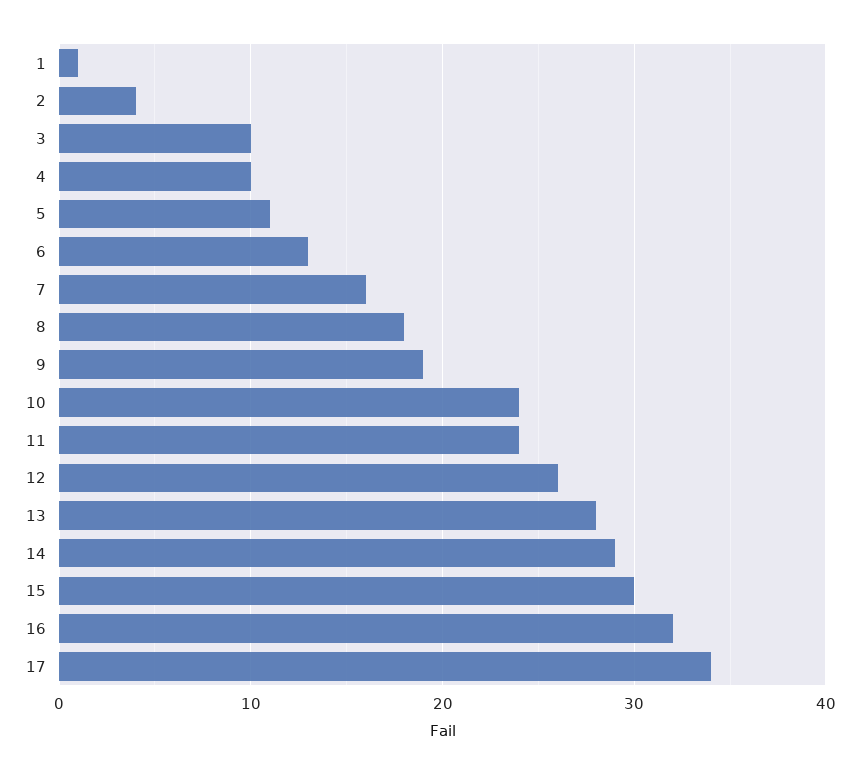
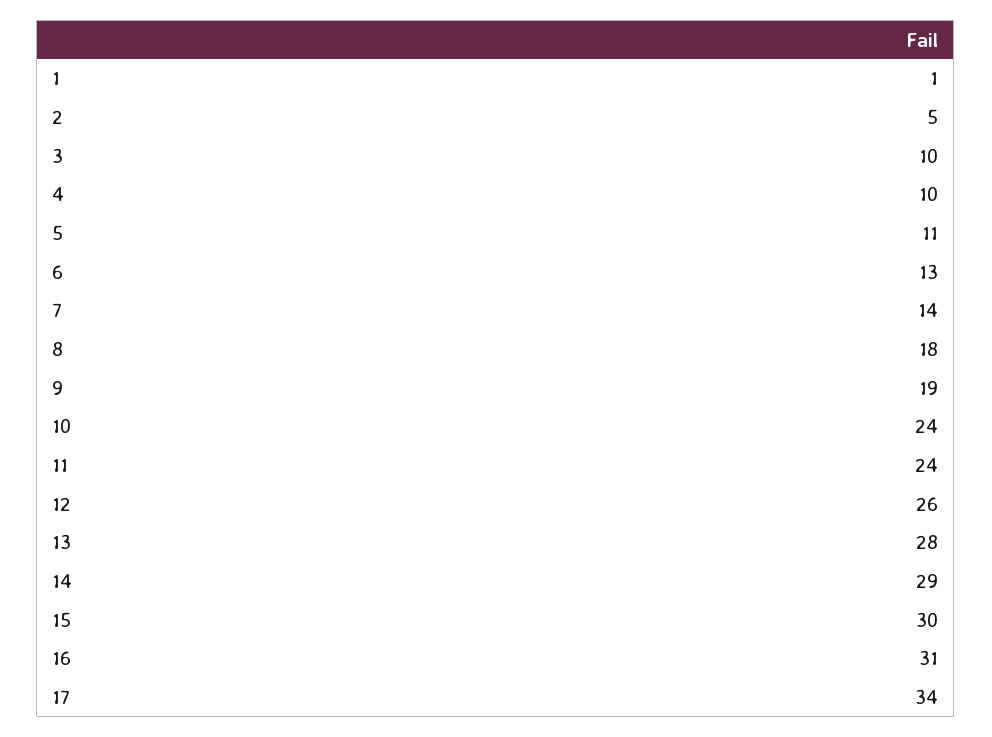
  {
    "1": 1,
-   "2": 4,
+   "2": 5,
    "3": 10,
    "4": 10,
    "5": 11,
    "6": 13,
-   "7": 16,
+   "7": 14,
    "8": 18,
    "9": 19,
    "10": 24,
    "11": 24,
    "12": 26,
    "13": 28,
    "14": 29,
    "15": 30,
-   "16": 32,
+   "16": 31,
    "17": 34
  }

